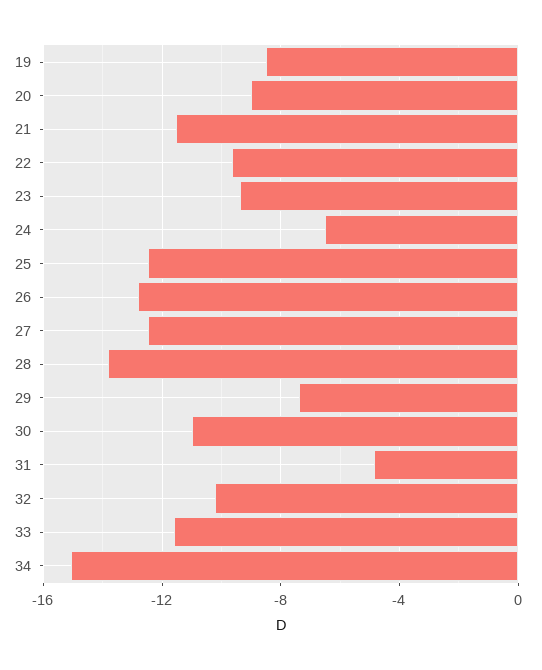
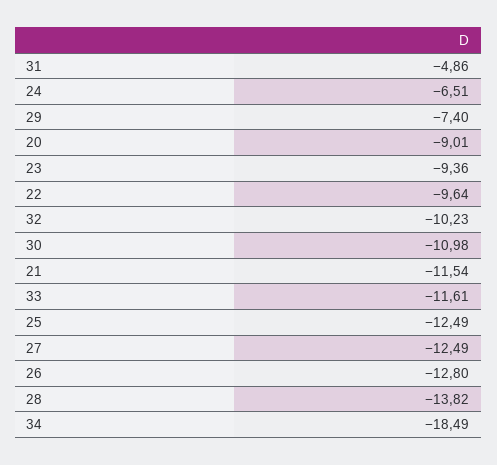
  {
-   "19": -8.5,
    "20": -9.01,
    "21": -11.54,
    "22": -9.64,
    "23": -9.36,
    "24": -6.51,
    "25": -12.49,
    "26": -12.8,
    "27": -12.49,
    "28": -13.82,
    "29": -7.4,
    "30": -10.98,
    "31": -4.86,
    "32": -10.23,
    "33": -11.61,
-   "34": -15
+   "34": -18.49
  }

